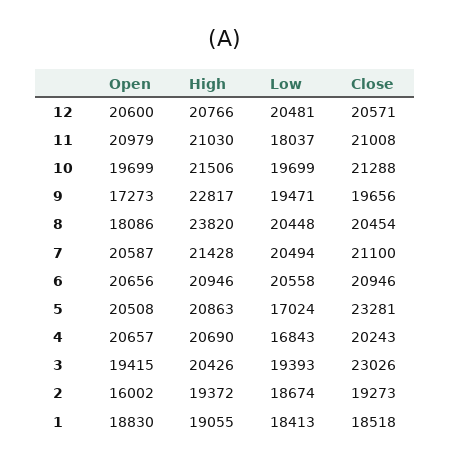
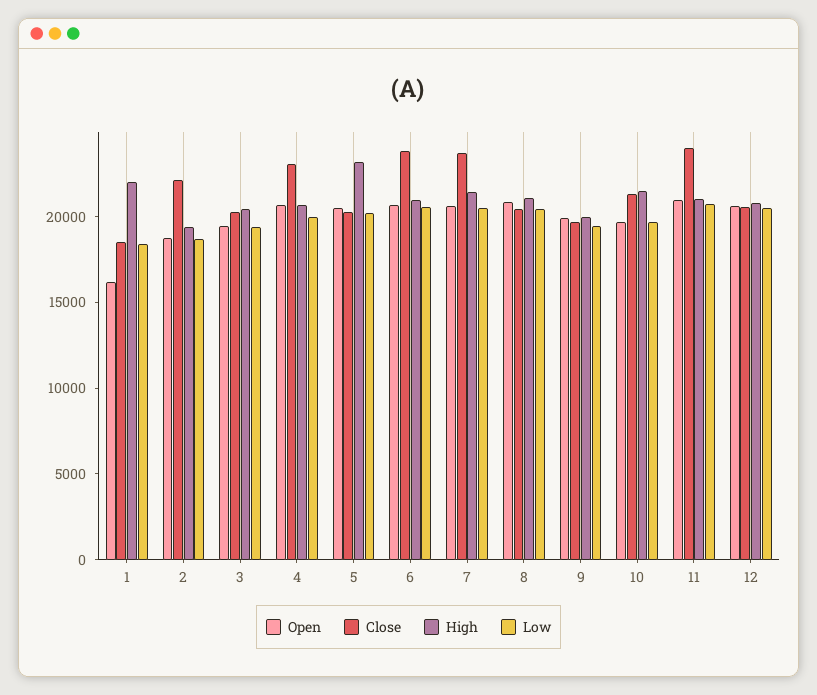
  {
    "Open": {
      "12": 20600,
      "11": 20979,
      "10": 19699,
-     "9": 17273,
+     "9": 20000,
-     "8": 18086,
+     "8": 21000,
      "7": 20587,
      "6": 20656,
      "5": 20508,
      "4": 20657,
      "3": 19415,
-     "2": 16002,
+     "2": 19000,
-     "1": 18830
+     "1": 16000
    },
    "High": {
      "12": 20766,
      "11": 21030,
      "10": 21506,
-     "9": 22817,
+     "9": 20000,
-     "8": 23820,
+     "8": 21000,
      "7": 21428,
      "6": 20946,
-     "5": 20863,
+     "5": 23000,
      "4": 20690,
      "3": 20426,
      "2": 19372,
-     "1": 19055
+     "1": 22000
    },
    "Low": {
      "12": 20481,
-     "11": 18037,
+     "11": 21000,
      "10": 19699,
      "9": 19471,
      "8": 20448,
      "7": 20494,
      "6": 20558,
-     "5": 17024,
+     "5": 20000,
-     "4": 16843,
+     "4": 20000,
      "3": 19393,
      "2": 18674,
      "1": 18413
    },
    "Close": {
      "12": 20571,
-     "11": 21008,
+     "11": 24000,
      "10": 21288,
      "9": 19656,
      "8": 20454,
-     "7": 21100,
+     "7": 24000,
-     "6": 20946,
+     "6": 24000,
-     "5": 23281,
+     "5": 20000,
-     "4": 20243,
+     "4": 23000,
-     "3": 23026,
+     "3": 20000,
-     "2": 19273,
+     "2": 22000,
      "1": 18518
    }
  }

